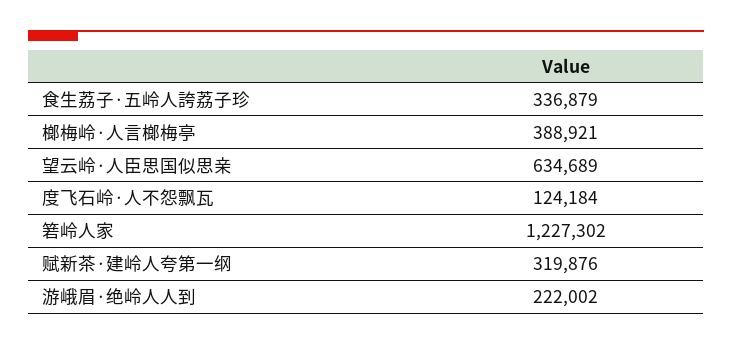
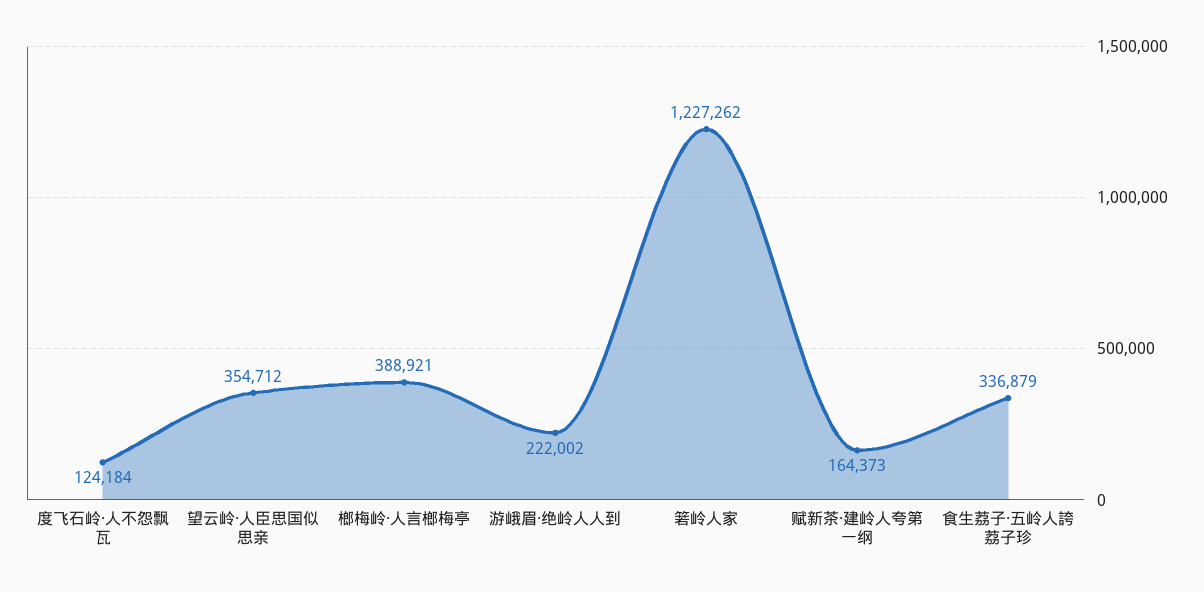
  {
    "食生荔子·五岭人誇荔子珍": 336879,
    "榔梅岭·人言榔梅亭": 388921,
-   "望云岭·人臣思国似思亲": 634689,
+   "望云岭·人臣思国似思亲": 354712,
    "度飞石岭·人不怨飘瓦": 124184,
-   "箬岭人家": 1227302,
+   "箬岭人家": 1227262,
-   "赋新茶·建岭人夸第一纲": 319876,
+   "赋新茶·建岭人夸第一纲": 164373,
    "游峨眉·绝岭人人到": 222002
  }

